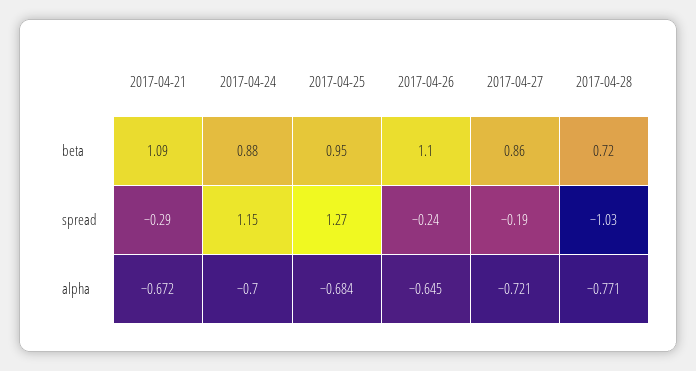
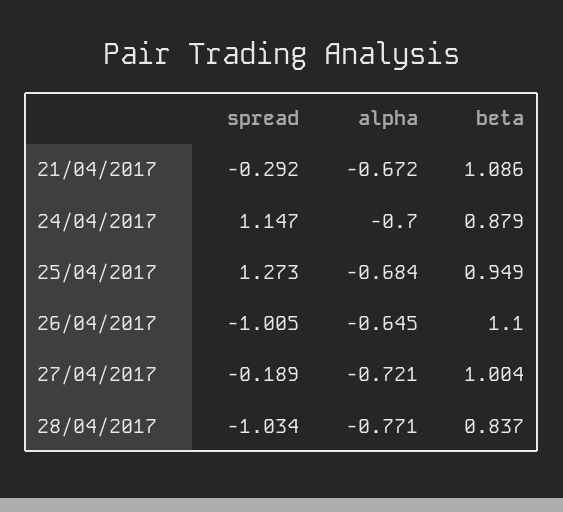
  {
    "2017-04-21": {
      "beta": 1.086,
      "spread": -0.292,
      "alpha": -0.672
    },
    "2017-04-24": {
      "beta": 0.879,
      "spread": 1.147,
      "alpha": -0.7
    },
    "2017-04-25": {
      "beta": 0.949,
      "spread": 1.273,
      "alpha": -0.684
    },
    "2017-04-26": {
      "beta": 1.1,
-     "spread": -0.24,
+     "spread": -1.005,
      "alpha": -0.645
    },
    "2017-04-27": {
-     "beta": 0.86,
+     "beta": 1.004,
      "spread": -0.189,
      "alpha": -0.721
    },
    "2017-04-28": {
-     "beta": 0.72,
+     "beta": 0.837,
      "spread": -1.034,
      "alpha": -0.771
    }
  }

